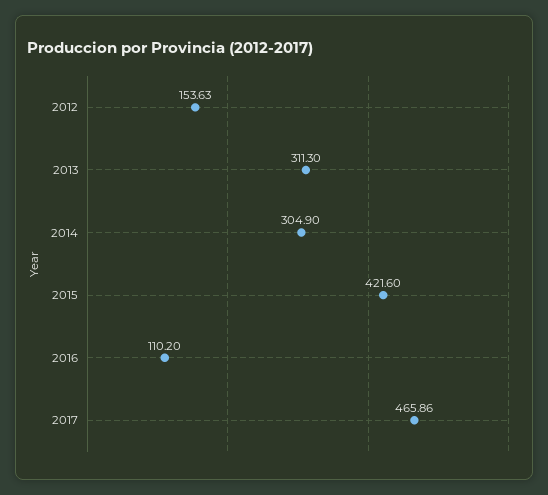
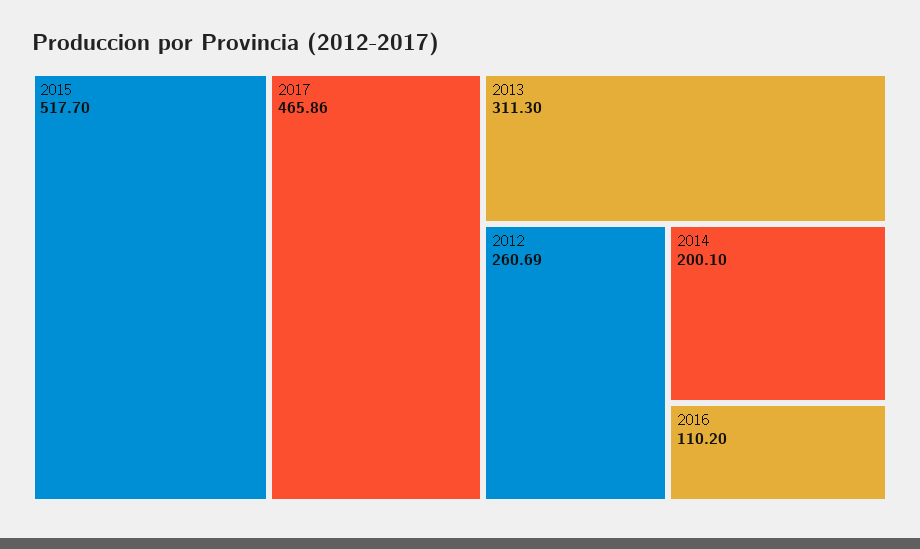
  {
-   "2012": 153.63,
+   "2012": 260.69,
    "2013": 311.3,
-   "2014": 304.9,
+   "2014": 200.1,
-   "2015": 421.6,
+   "2015": 517.7,
    "2016": 110.2,
    "2017": 465.86
  }

